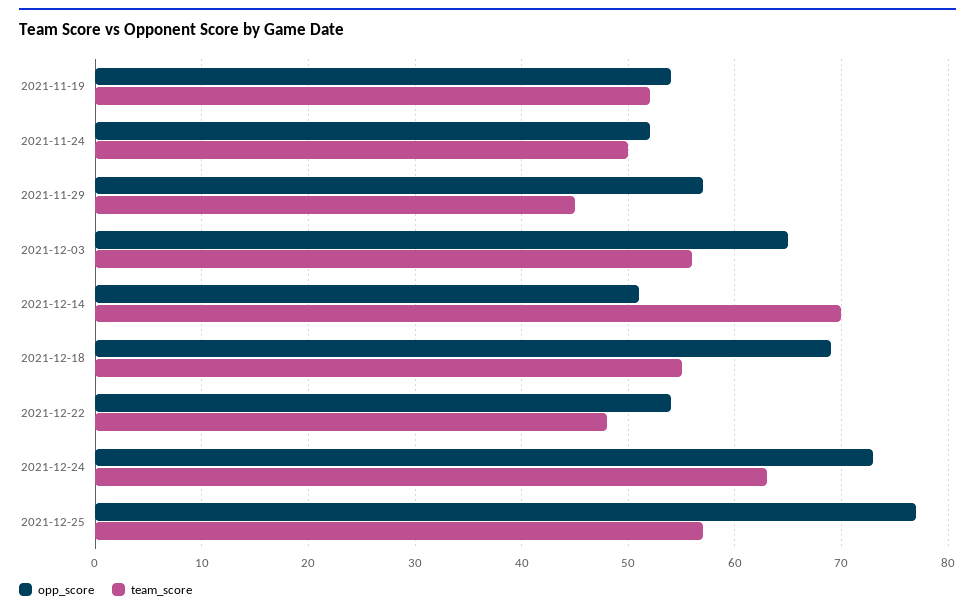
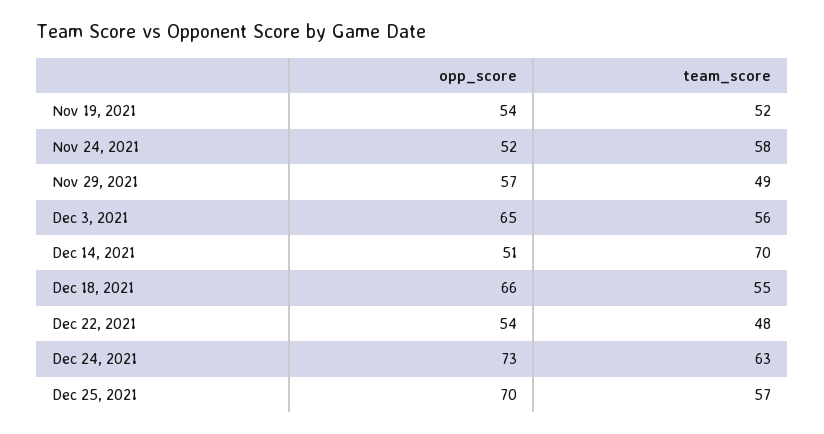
  {
    "opp_score": {
      "2021-11-19": 54,
      "2021-11-24": 52,
      "2021-11-29": 57,
      "2021-12-03": 65,
      "2021-12-14": 51,
-     "2021-12-18": 69,
+     "2021-12-18": 66,
      "2021-12-22": 54,
      "2021-12-24": 73,
-     "2021-12-25": 77
+     "2021-12-25": 70
    },
    "team_score": {
      "2021-11-19": 52,
-     "2021-11-24": 50,
+     "2021-11-24": 58,
-     "2021-11-29": 45,
+     "2021-11-29": 49,
      "2021-12-03": 56,
      "2021-12-14": 70,
      "2021-12-18": 55,
      "2021-12-22": 48,
      "2021-12-24": 63,
      "2021-12-25": 57
    }
  }

